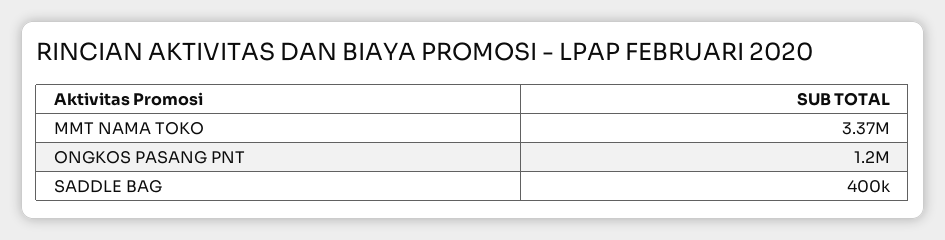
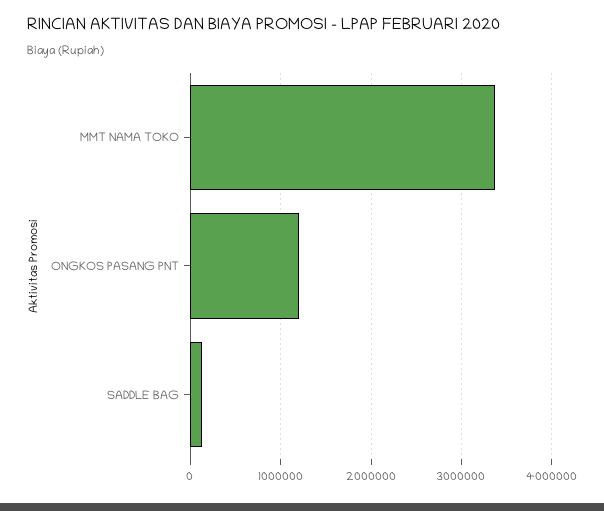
  {
    "MMT NAMA TOKO": 3370000,
    "ONGKOS PASANG PNT": 1200000,
-   "SADDLE BAG": 400000
+   "SADDLE BAG": 100000
  }

